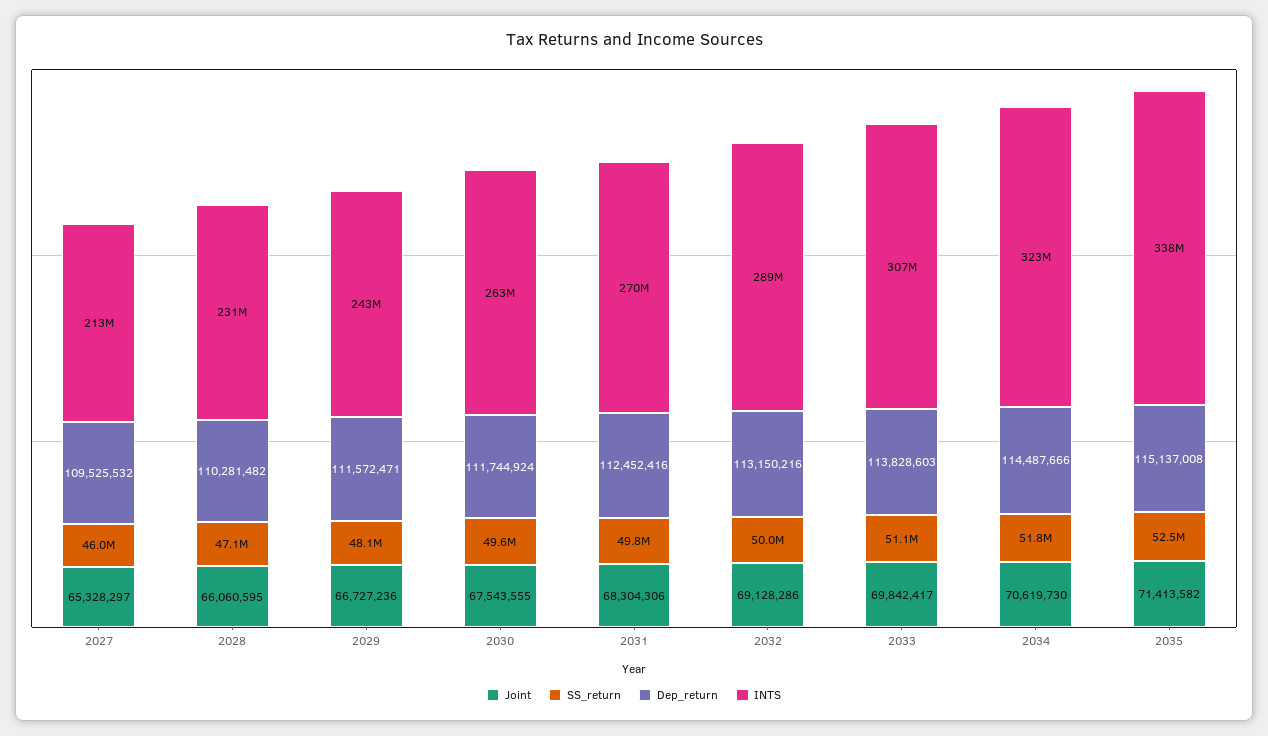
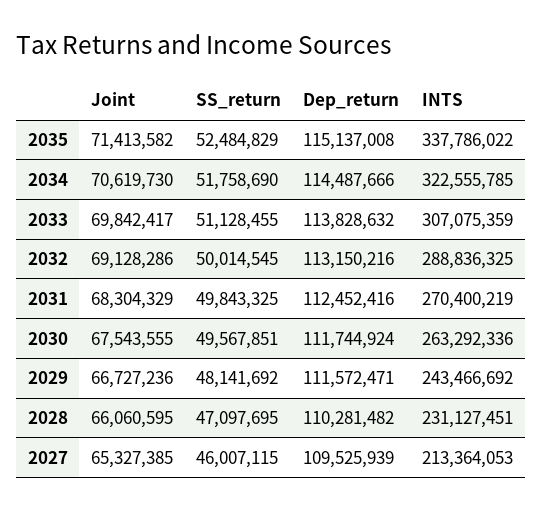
  {
    "Joint": {
-     "2027": 65328297,
+     "2027": 65327385,
      "2028": 66060595,
      "2029": 66727236,
      "2030": 67543555,
-     "2031": 68304306,
+     "2031": 68304329,
      "2032": 69128286,
      "2033": 69842417,
      "2034": 70619730,
      "2035": 71413582
    },
    "SS_return": {
      "2027": 46007115,
      "2028": 47097695,
      "2029": 48141692,
      "2030": 49567851,
      "2031": 49843325,
      "2032": 50014545,
      "2033": 51128455,
      "2034": 51758690,
      "2035": 52484829
    },
    "Dep_return": {
-     "2027": 109525532,
+     "2027": 109525939,
      "2028": 110281482,
      "2029": 111572471,
      "2030": 111744924,
      "2031": 112452416,
      "2032": 113150216,
-     "2033": 113828603,
+     "2033": 113828632,
      "2034": 114487666,
      "2035": 115137008
    },
    "INTS": {
      "2027": 213364053,
      "2028": 231127451,
      "2029": 243466692,
      "2030": 263292336,
      "2031": 270400219,
      "2032": 288836325,
      "2033": 307075359,
      "2034": 322555785,
      "2035": 337786022
    }
  }

